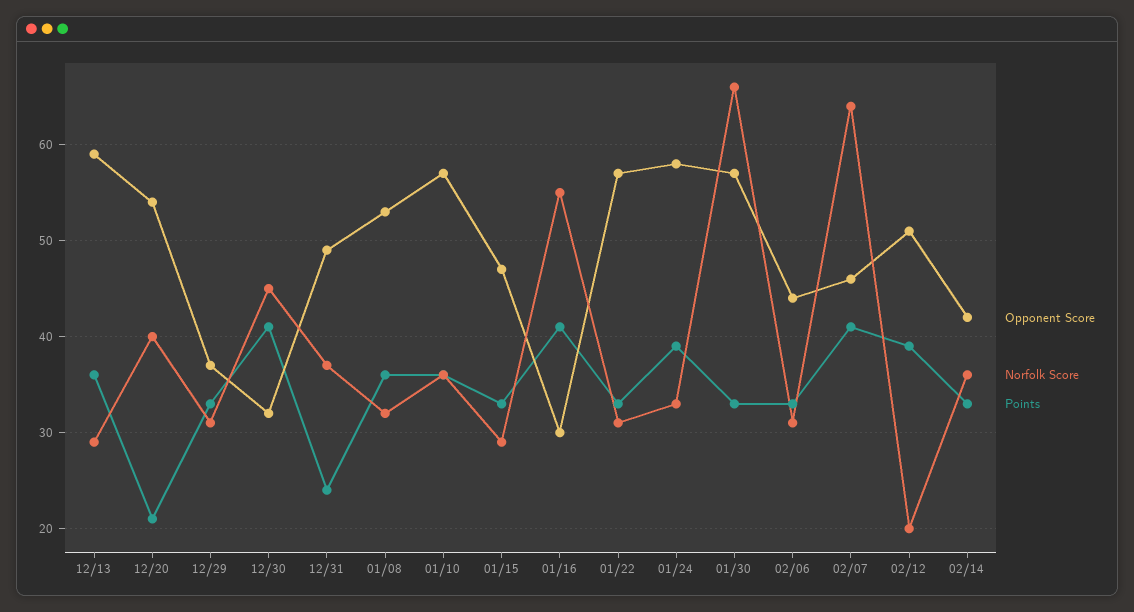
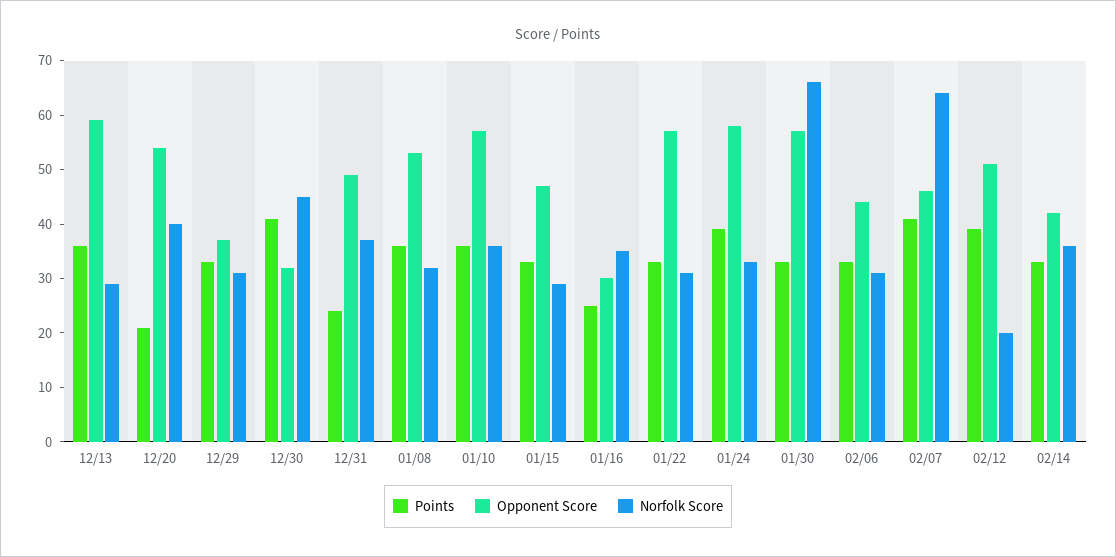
  {
    "Opponent Score": {
      "12/13": 59,
      "12/20": 54,
      "12/29": 37,
      "12/30": 32,
      "12/31": 49,
      "01/08": 53,
      "01/10": 57,
      "01/15": 47,
      "01/16": 30,
      "01/22": 57,
      "01/24": 58,
      "01/30": 57,
      "02/06": 44,
      "02/07": 46,
      "02/12": 51,
      "02/14": 42
    },
    "Norfolk Score": {
      "12/13": 29,
      "12/20": 40,
      "12/29": 31,
      "12/30": 45,
      "12/31": 37,
      "01/08": 32,
      "01/10": 36,
      "01/15": 29,
-     "01/16": 55,
+     "01/16": 35,
      "01/22": 31,
      "01/24": 33,
      "01/30": 66,
      "02/06": 31,
      "02/07": 64,
      "02/12": 20,
      "02/14": 36
    },
    "Points": {
      "12/13": 36,
      "12/20": 21,
      "12/29": 33,
      "12/30": 41,
      "12/31": 24,
      "01/08": 36,
      "01/10": 36,
      "01/15": 33,
-     "01/16": 41,
+     "01/16": 25,
      "01/22": 33,
      "01/24": 39,
      "01/30": 33,
      "02/06": 33,
      "02/07": 41,
      "02/12": 39,
      "02/14": 33
    }
  }

